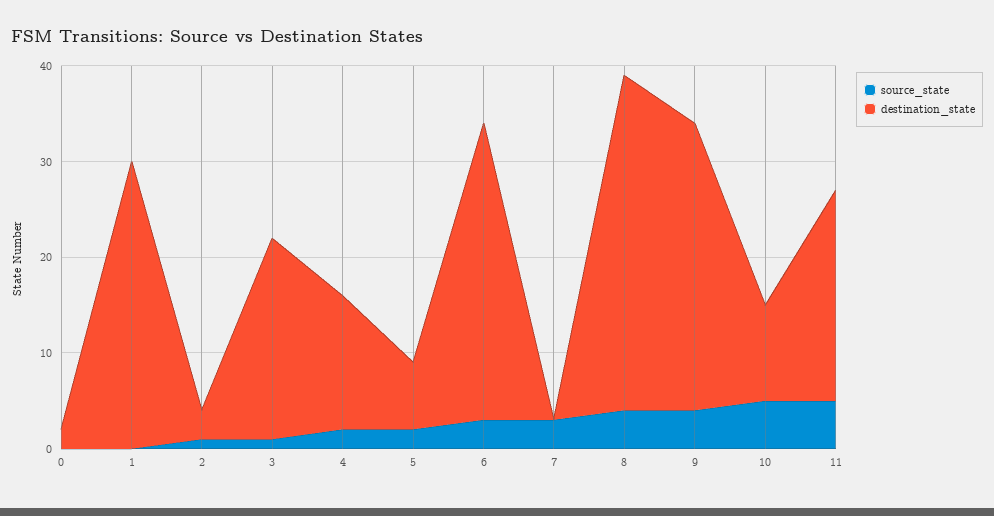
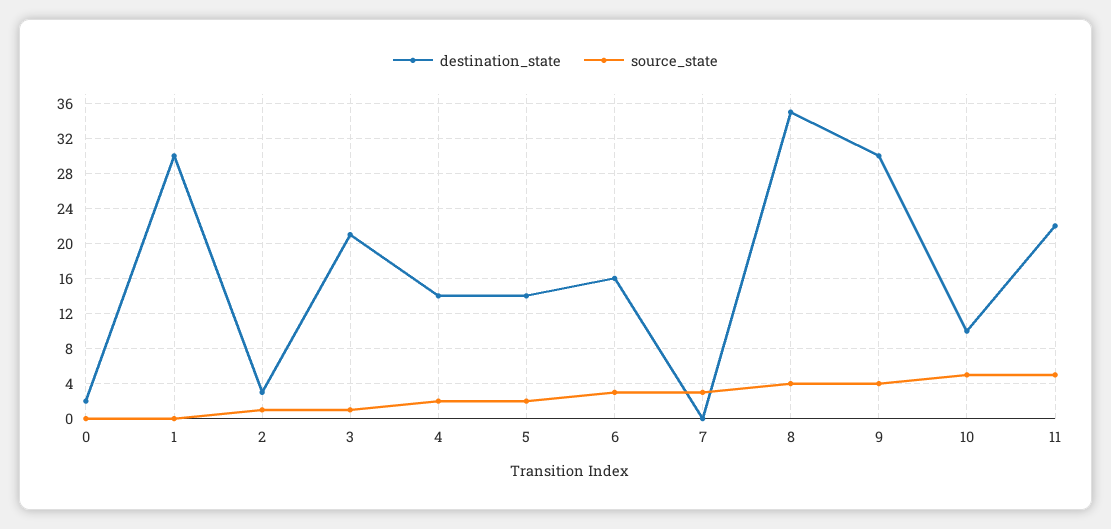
  {
    "source_state": {
      "0": 0,
      "1": 0,
      "2": 1,
      "3": 1,
      "4": 2,
      "5": 2,
      "6": 3,
      "7": 3,
      "8": 4,
      "9": 4,
      "10": 5,
      "11": 5
    },
    "destination_state": {
      "0": 2,
      "1": 30,
      "2": 3,
      "3": 21,
      "4": 14,
-     "5": 7,
+     "5": 14,
-     "6": 31,
+     "6": 16,
      "7": 0,
      "8": 35,
      "9": 30,
      "10": 10,
      "11": 22
    }
  }

